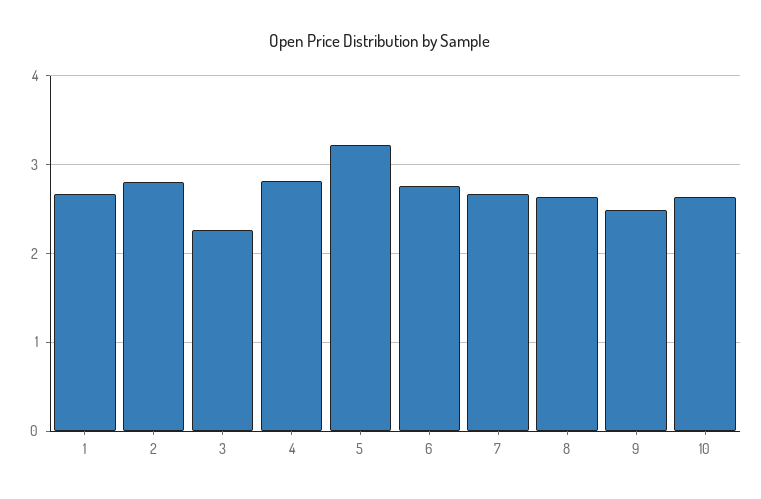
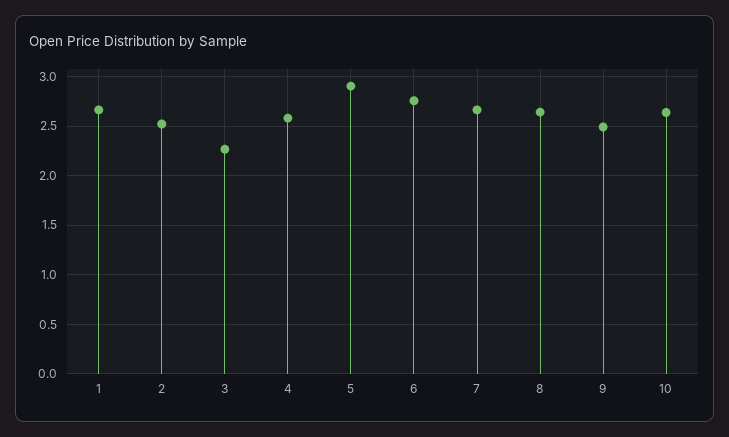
  {
    "1": 2.7,
-   "2": 2.8,
+   "2": 2.5,
    "3": 2.3,
-   "4": 2.8,
+   "4": 2.6,
-   "5": 3.2,
+   "5": 2.9,
    "6": 2.8,
    "7": 2.7,
    "8": 2.6,
    "9": 2.5,
    "10": 2.6
  }

